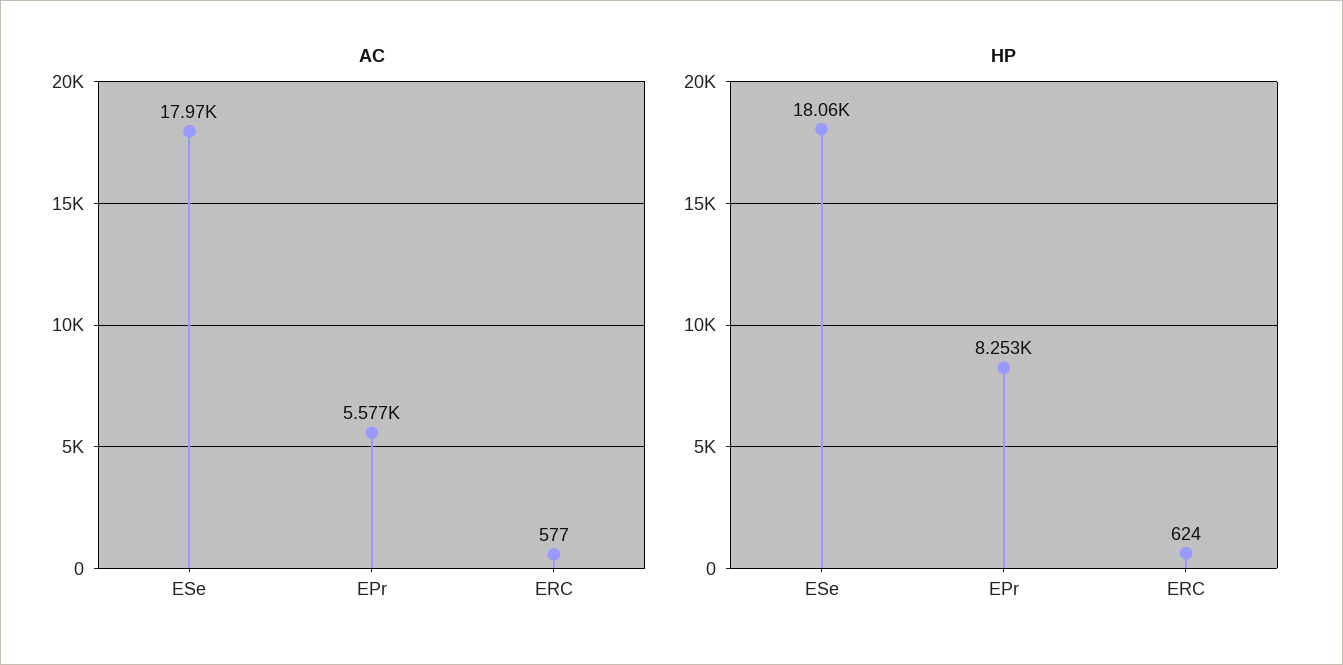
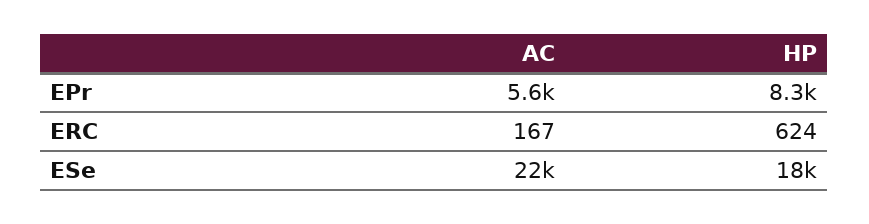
  {
    "AC": {
-     "ESe": 17970,
+     "ESe": 22000,
      "EPr": 5577,
-     "ERC": 577
+     "ERC": 167
    },
    "HP": {
      "ESe": 18060,
      "EPr": 8253,
      "ERC": 624
    }
  }

